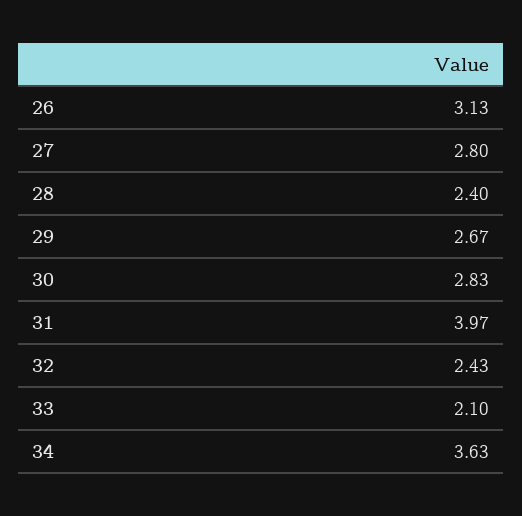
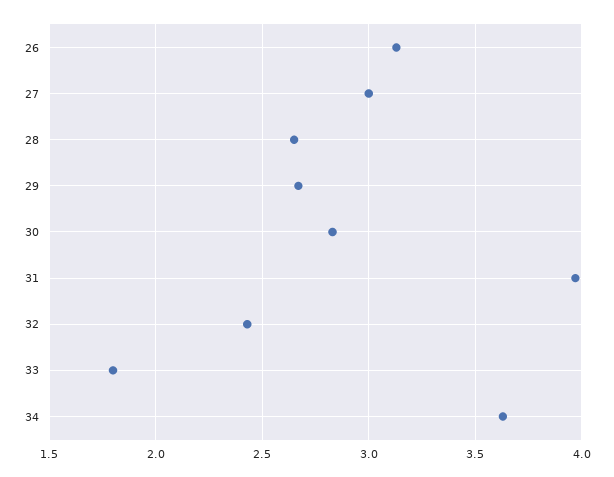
  {
    "26": 3.13,
-   "27": 2.8,
+   "27": 3,
-   "28": 2.4,
+   "28": 2.65,
    "29": 2.67,
    "30": 2.83,
    "31": 3.97,
    "32": 2.43,
-   "33": 2.1,
+   "33": 1.8,
    "34": 3.63
  }

